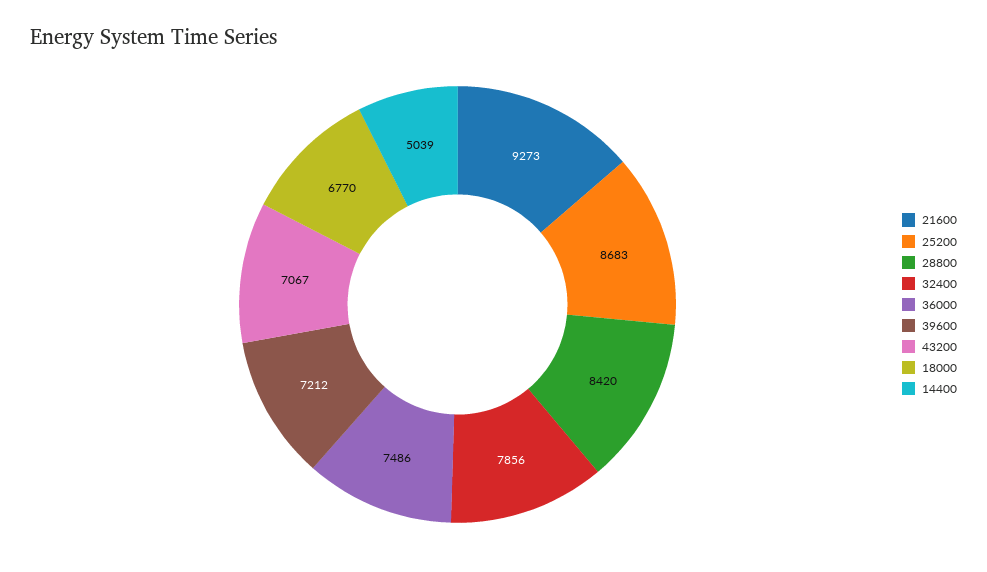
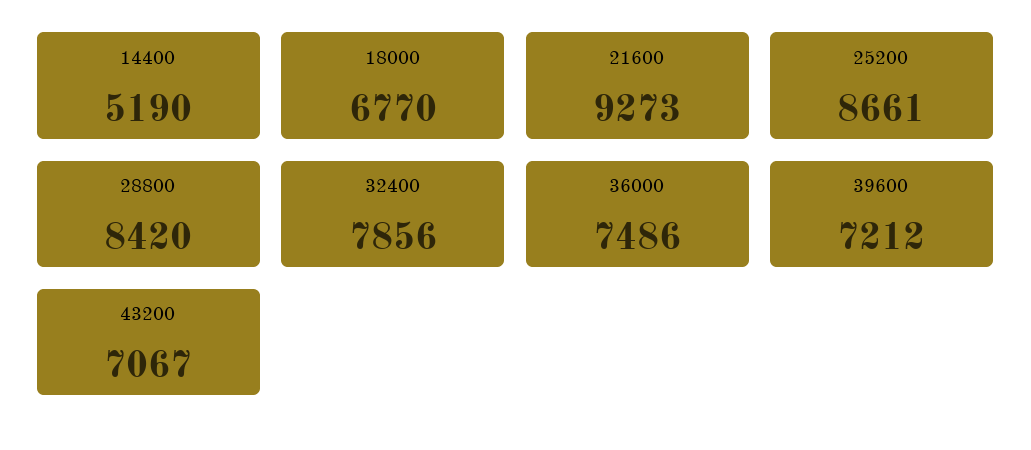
  {
    "21600": 9273,
-   "25200": 8683,
+   "25200": 8661,
    "28800": 8420,
    "32400": 7856,
    "36000": 7486,
    "39600": 7212,
    "43200": 7067,
    "18000": 6770,
-   "14400": 5039
+   "14400": 5190
  }

